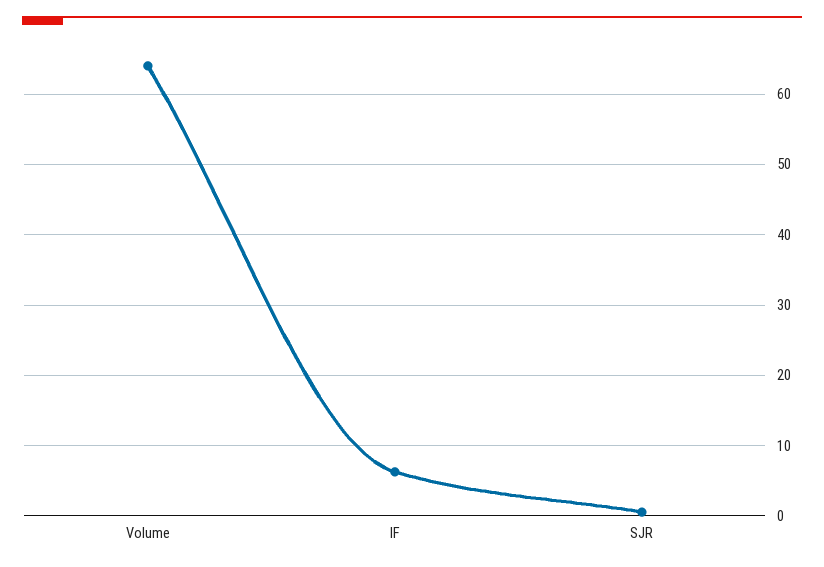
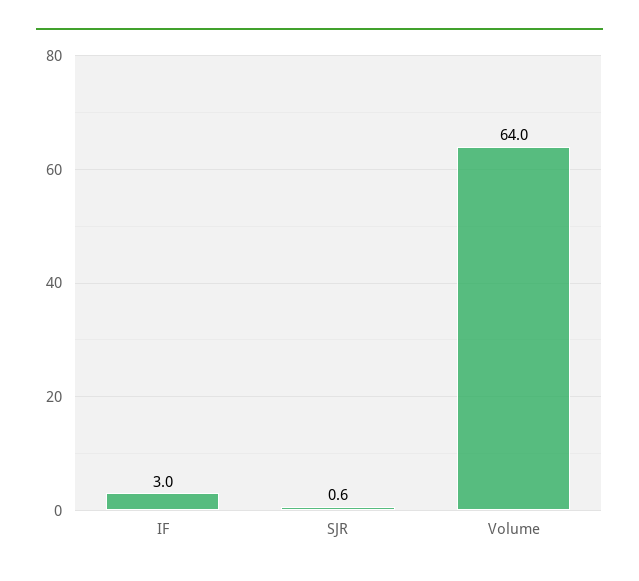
  {
    "Volume": 64,
-   "IF": 6,
+   "IF": 3,
    "SJR": 0.6
  }

